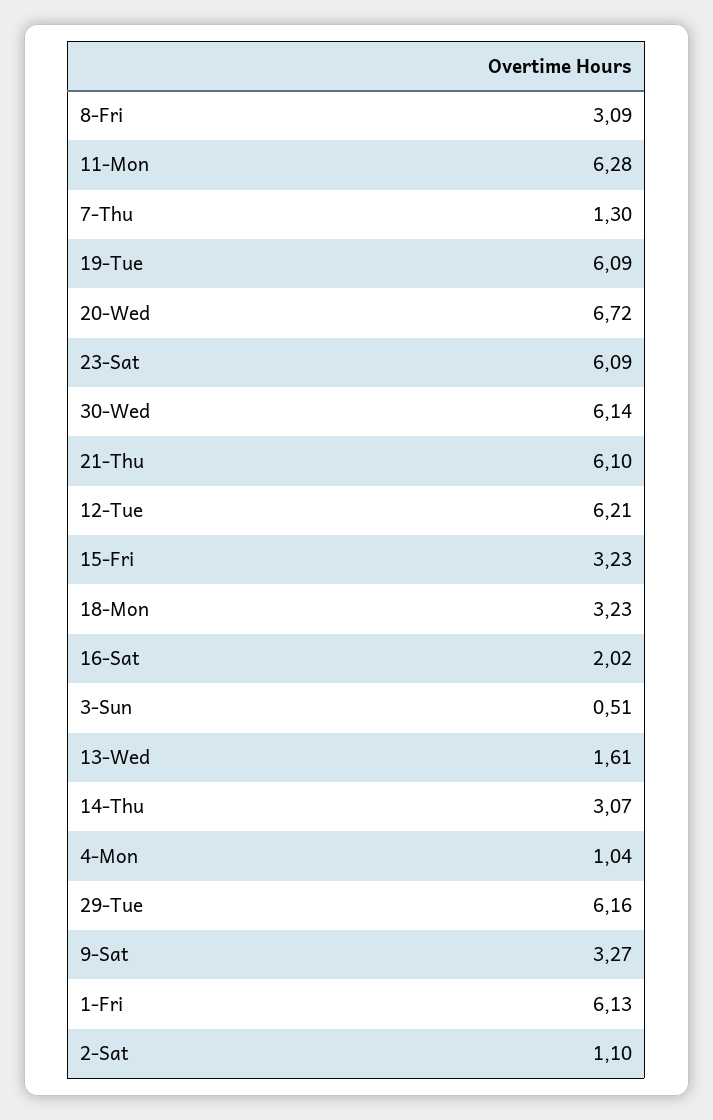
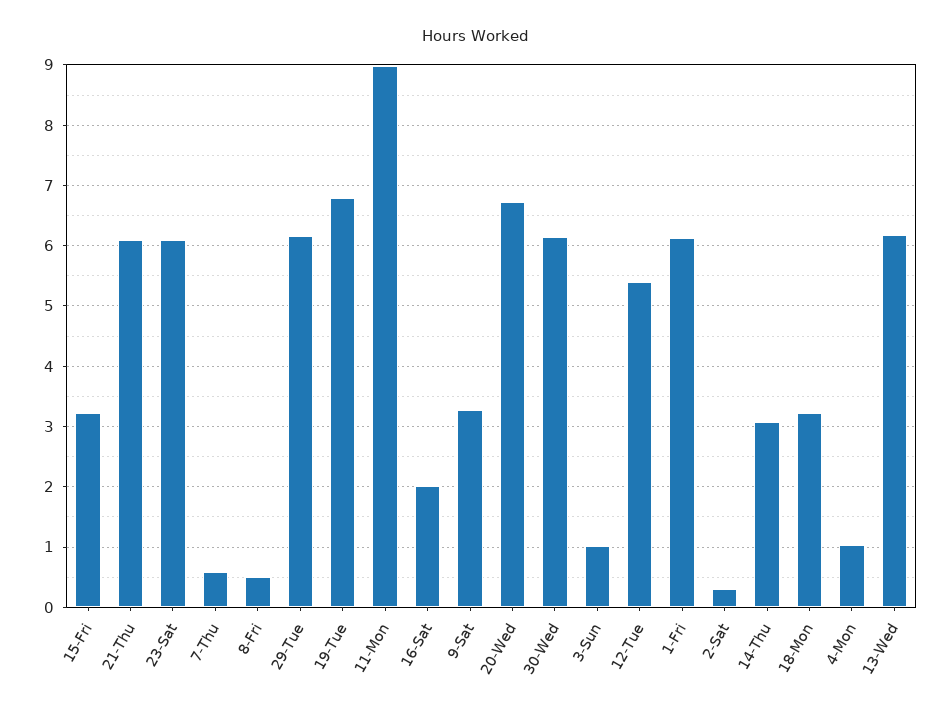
  {
-   "8-Fri": 3.09,
+   "8-Fri": 0.5,
-   "11-Mon": 6.28,
+   "11-Mon": 9,
-   "7-Thu": 1.3,
+   "7-Thu": 0.6,
-   "19-Tue": 6.09,
+   "19-Tue": 6.8,
    "20-Wed": 6.72,
    "23-Sat": 6.09,
    "30-Wed": 6.14,
    "21-Thu": 6.1,
-   "12-Tue": 6.21,
+   "12-Tue": 5.4,
    "15-Fri": 3.23,
    "18-Mon": 3.23,
    "16-Sat": 2.02,
-   "3-Sun": 0.51,
+   "3-Sun": 1,
-   "13-Wed": 1.61,
+   "13-Wed": 6.2,
    "14-Thu": 3.07,
    "4-Mon": 1.04,
    "29-Tue": 6.16,
    "9-Sat": 3.27,
    "1-Fri": 6.13,
-   "2-Sat": 1.1
+   "2-Sat": 0.3
  }

